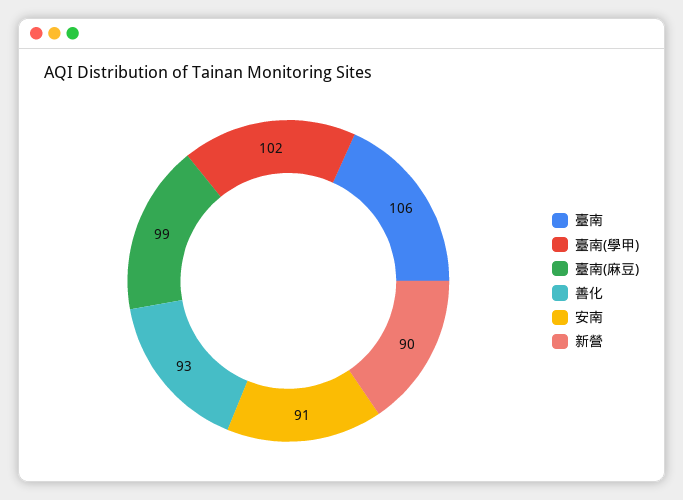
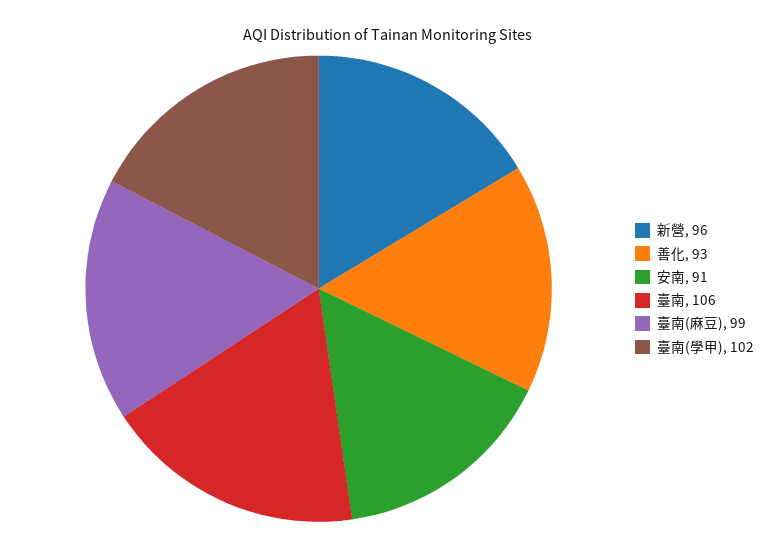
  {
    "臺南": 106,
    "臺南(學甲)": 102,
    "臺南(麻豆)": 99,
    "善化": 93,
    "安南": 91,
-   "新營": 90
+   "新營": 96
  }

